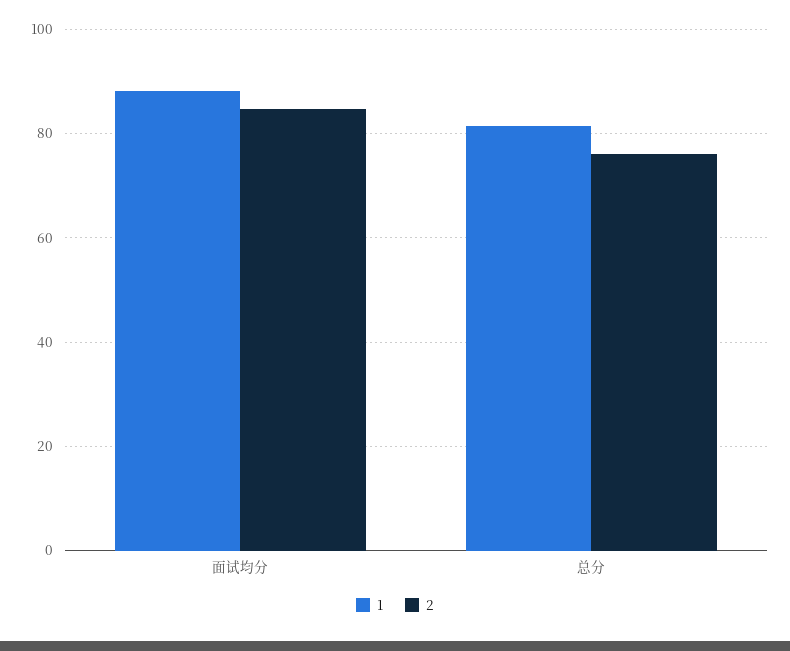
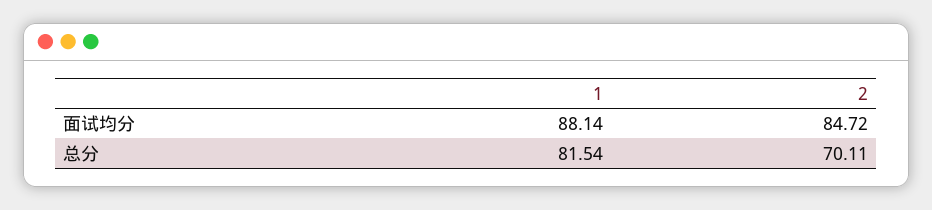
  {
    "1": {
      "面试均分": 88.14,
      "总分": 81.54
    },
    "2": {
      "面试均分": 84.72,
-     "总分": 76
+     "总分": 70.11
    }
  }

